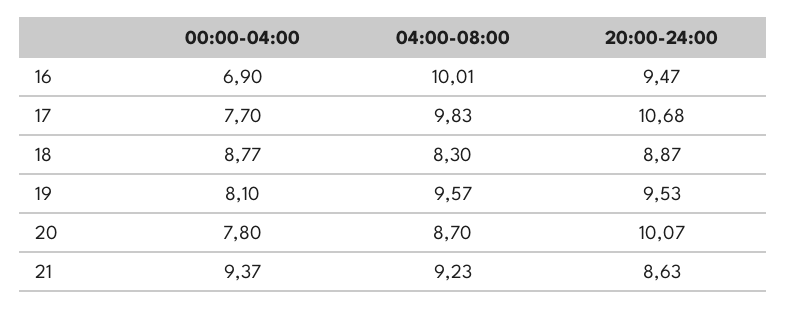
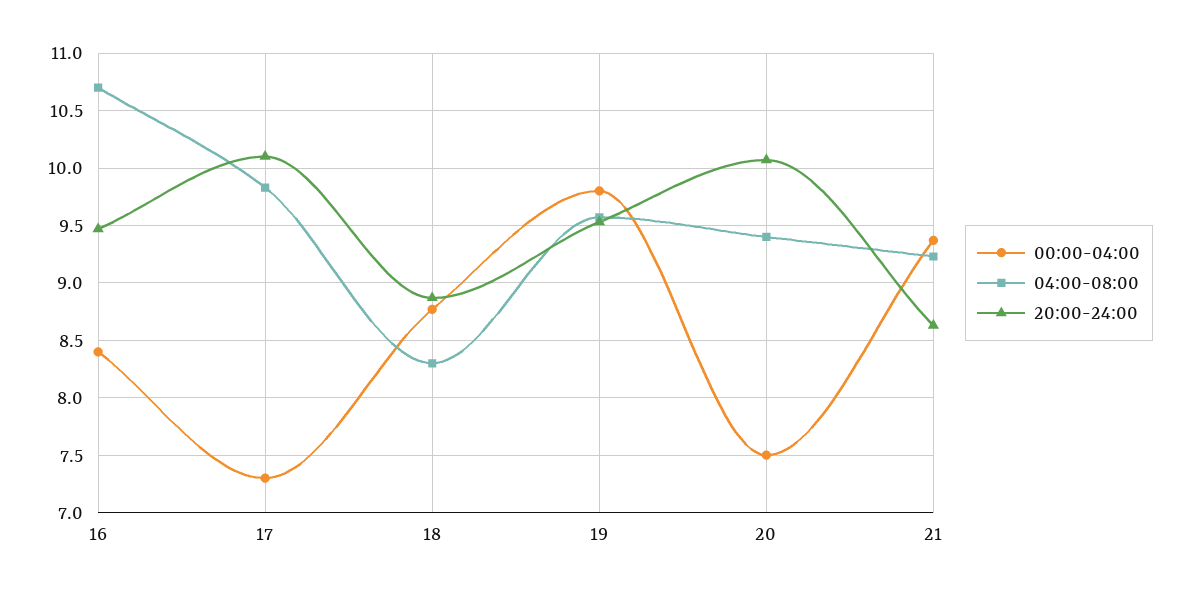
  {
    "00:00-04:00": {
-     "16": 6.9,
+     "16": 8.4,
-     "17": 7.7,
+     "17": 7.3,
      "18": 8.77,
-     "19": 8.1,
+     "19": 9.8,
-     "20": 7.8,
+     "20": 7.5,
      "21": 9.37
    },
    "04:00-08:00": {
-     "16": 10.01,
+     "16": 10.7,
      "17": 9.83,
      "18": 8.3,
      "19": 9.57,
-     "20": 8.7,
+     "20": 9.4,
      "21": 9.23
    },
    "20:00-24:00": {
      "16": 9.47,
-     "17": 10.68,
+     "17": 10.1,
      "18": 8.87,
      "19": 9.53,
      "20": 10.07,
      "21": 8.63
    }
  }

